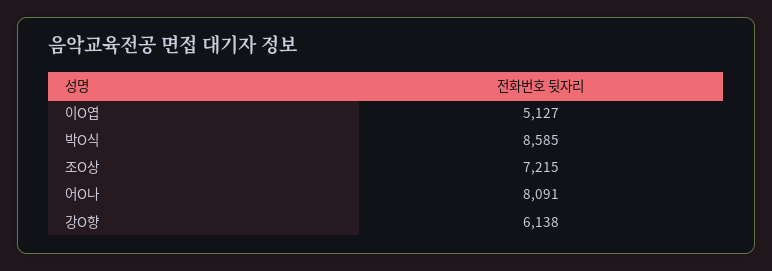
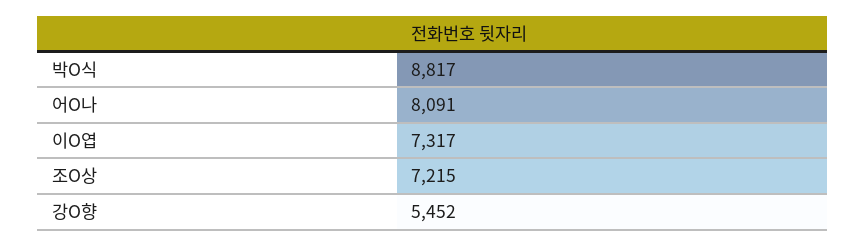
  {
-   "이O엽": 5127,
+   "이O엽": 7317,
-   "박O식": 8585,
+   "박O식": 8817,
    "조O상": 7215,
    "어O나": 8091,
-   "강O향": 6138
+   "강O향": 5452
  }

